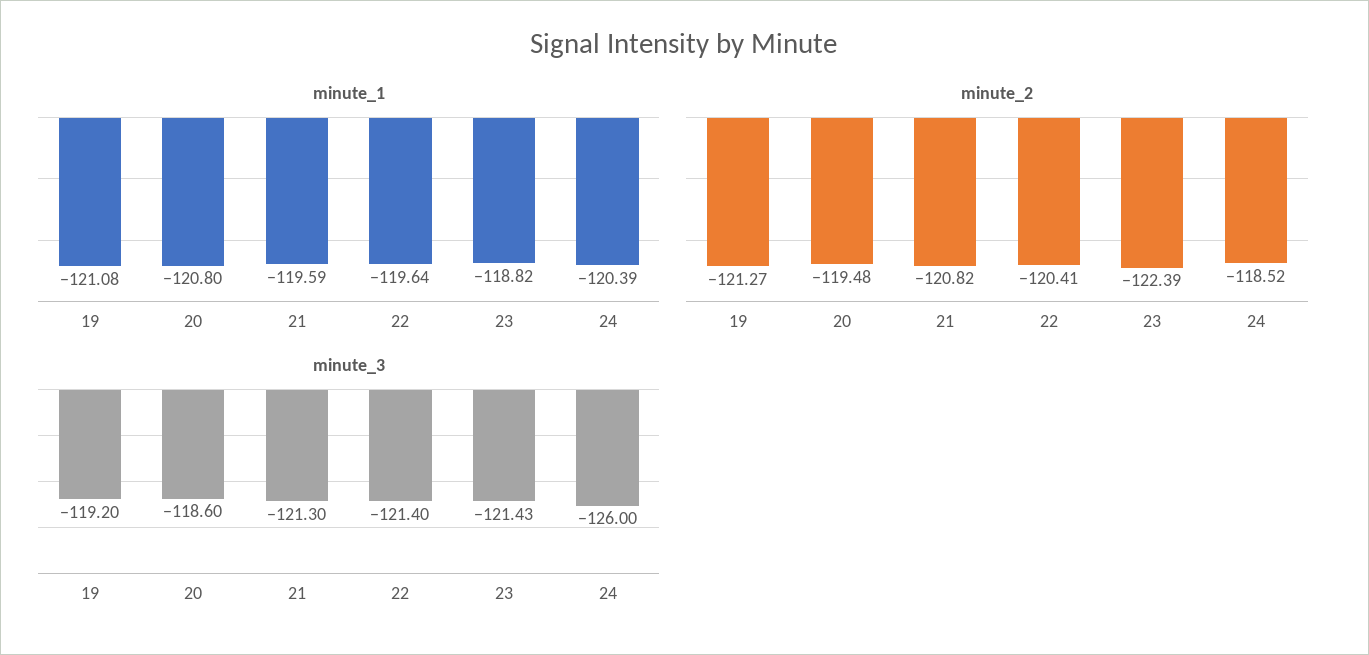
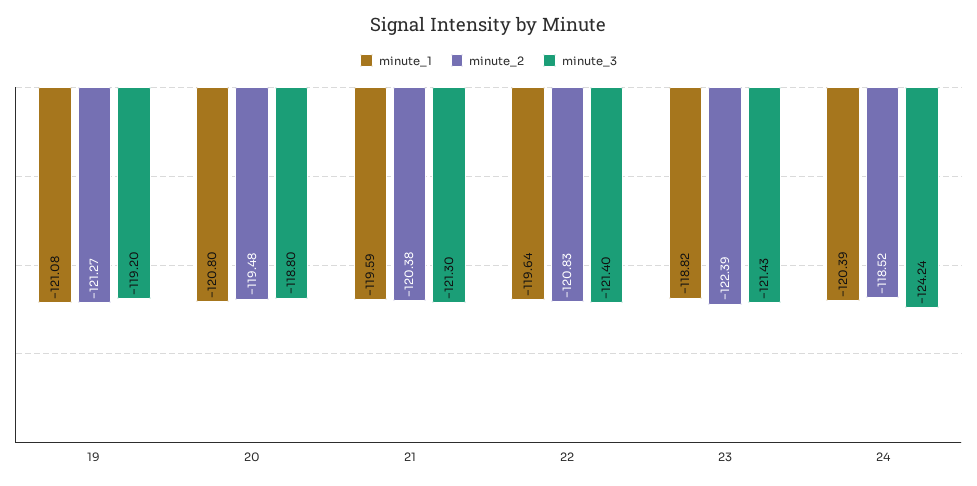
  {
    "minute_1": {
      "19": -121.08,
      "20": -120.8,
      "21": -119.59,
      "22": -119.64,
      "23": -118.82,
      "24": -120.39
    },
    "minute_2": {
      "19": -121.27,
      "20": -119.48,
-     "21": -120.82,
+     "21": -120.38,
-     "22": -120.41,
+     "22": -120.83,
      "23": -122.39,
      "24": -118.52
    },
    "minute_3": {
      "19": -119.2,
-     "20": -118.6,
+     "20": -118.8,
      "21": -121.3,
      "22": -121.4,
      "23": -121.43,
-     "24": -126
+     "24": -124.24
    }
  }

